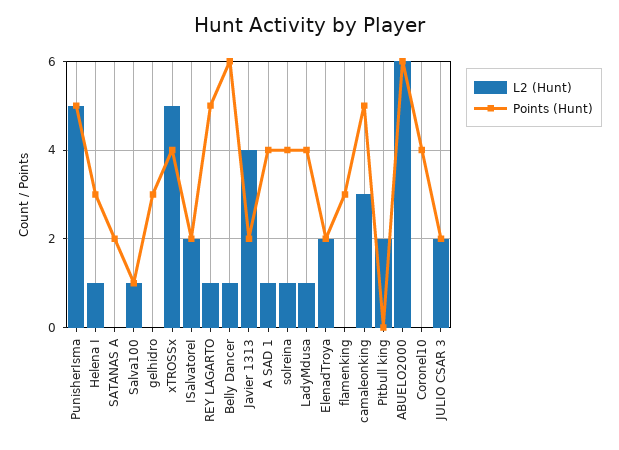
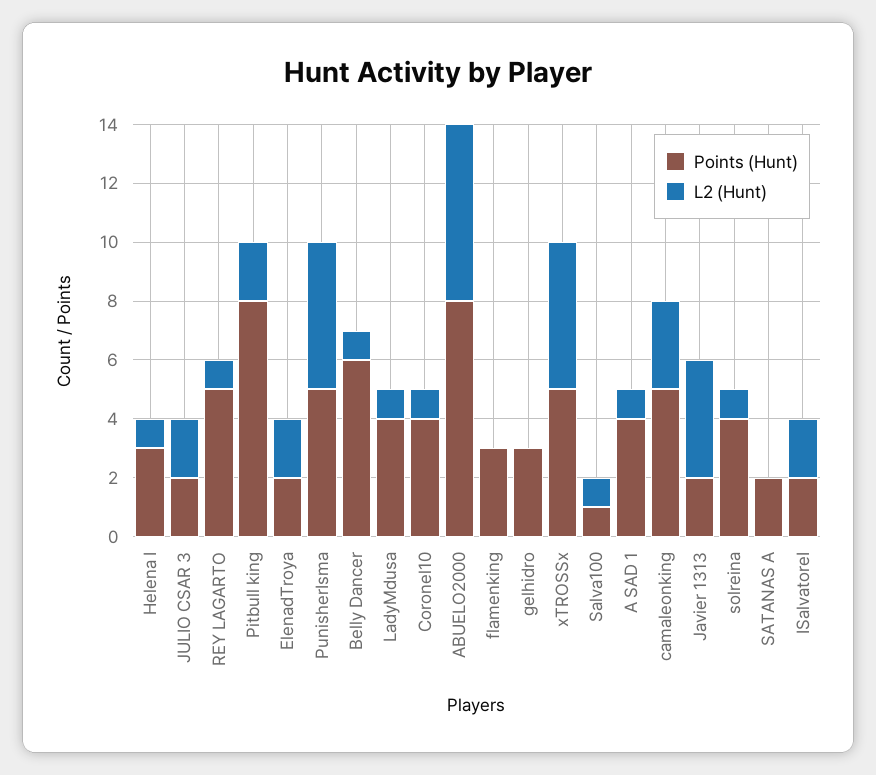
  {
    "L2 (Hunt)": {
      "PunisherIsma": 5,
      "Helena I": 1,
      "SATANAS A": 0,
      "Salva100": 1,
      "gelhidro": 0,
      "xTROSSx": 5,
      "ISalvatoreI": 2,
      "REY LAGARTO": 1,
      "Belly Dancer": 1,
      "Javier 1313": 4,
      "A SAD 1": 1,
      "solreina": 1,
      "LadyMdusa": 1,
      "ElenadTroya": 2,
      "flamenking": 0,
      "camaleonking": 3,
      "Pitbull king": 2,
      "ABUELO2000": 6,
-     "Coronel10": 0,
+     "Coronel10": 1,
      "JULIO CSAR 3": 2
    },
    "Points (Hunt)": {
      "PunisherIsma": 5,
      "Helena I": 3,
      "SATANAS A": 2,
      "Salva100": 1,
      "gelhidro": 3,
-     "xTROSSx": 4,
+     "xTROSSx": 5,
      "ISalvatoreI": 2,
      "REY LAGARTO": 5,
      "Belly Dancer": 6,
      "Javier 1313": 2,
      "A SAD 1": 4,
      "solreina": 4,
      "LadyMdusa": 4,
      "ElenadTroya": 2,
      "flamenking": 3,
      "camaleonking": 5,
-     "Pitbull king": 0,
+     "Pitbull king": 8,
-     "ABUELO2000": 6,
+     "ABUELO2000": 8,
      "Coronel10": 4,
      "JULIO CSAR 3": 2
    }
  }

